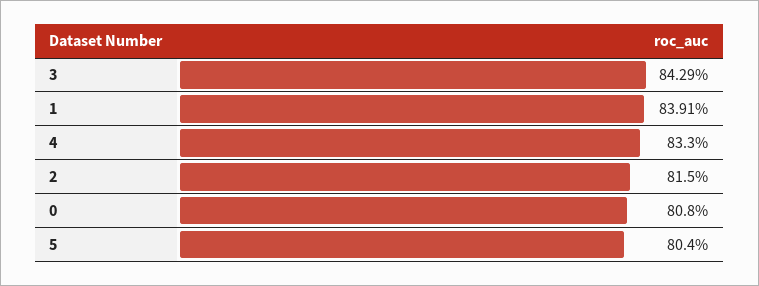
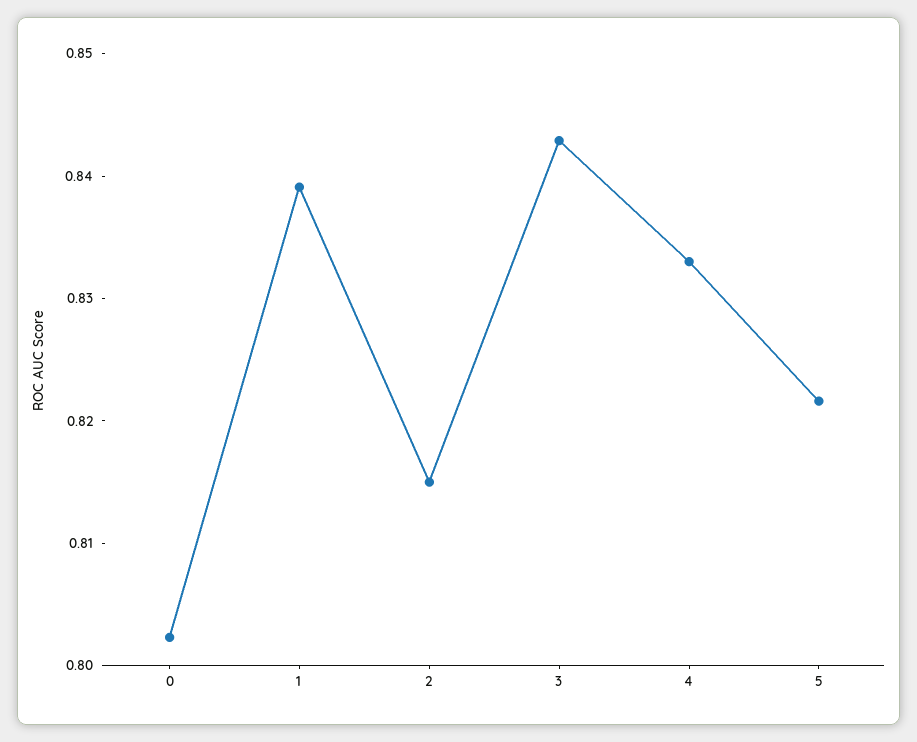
  {
    "3": 0.8429,
    "1": 0.8391,
    "4": 0.833,
    "2": 0.815,
-   "0": 0.808,
+   "0": 0.802,
-   "5": 0.804
+   "5": 0.822
  }

